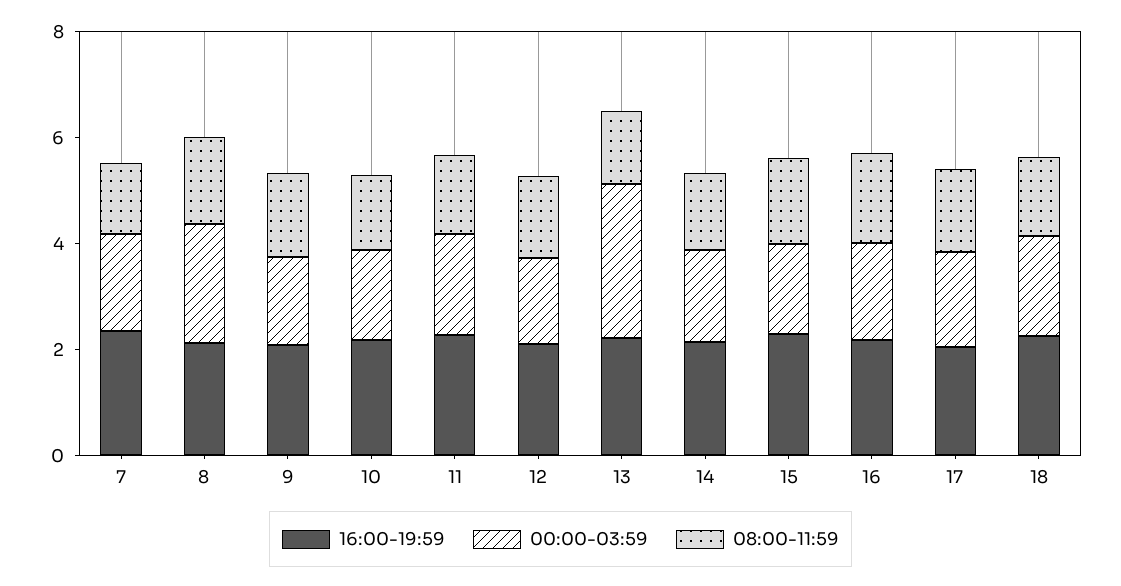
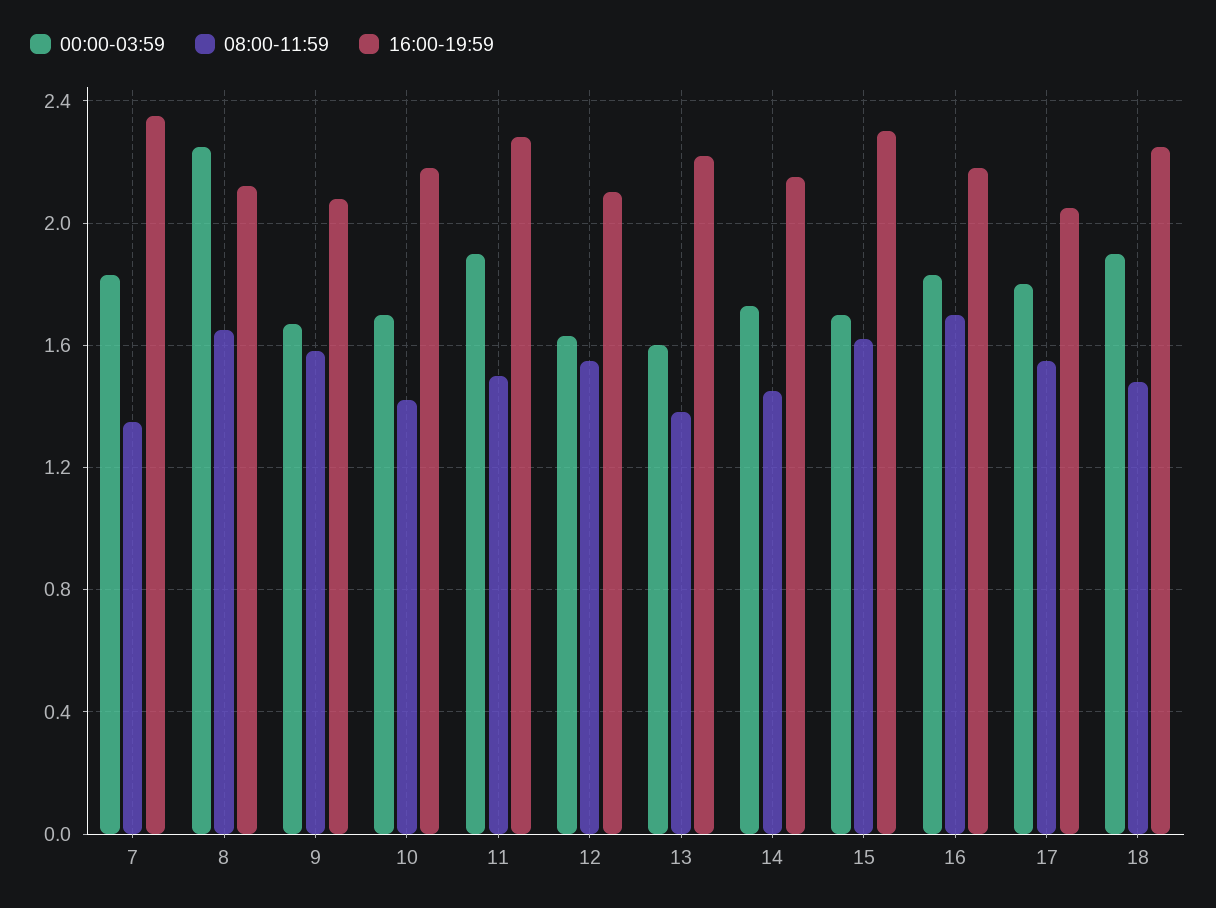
  {
    "16:00-19:59": {
      "7": 2.35,
      "8": 2.1,
      "9": 2.1,
      "10": 2.2,
      "11": 2.3,
      "12": 2.1,
      "13": 2.2,
      "14": 2.15,
      "15": 2.3,
      "16": 2.2,
      "17": 2.05,
      "18": 2.25
    },
    "00:00-03:59": {
      "7": 1.85,
      "8": 2.25,
      "9": 1.65,
      "10": 1.7,
      "11": 1.9,
      "12": 1.65,
-     "13": 3,
+     "13": 1.6,
      "14": 1.75,
      "15": 1.7,
      "16": 1.85,
      "17": 1.8,
      "18": 1.9
    },
    "08:00-11:59": {
      "7": 1.35,
      "8": 1.65,
      "9": 1.6,
      "10": 1.4,
      "11": 1.5,
      "12": 1.55,
      "13": 1.4,
      "14": 1.45,
      "15": 1.6,
      "16": 1.7,
      "17": 1.55,
      "18": 1.5
    }
  }

